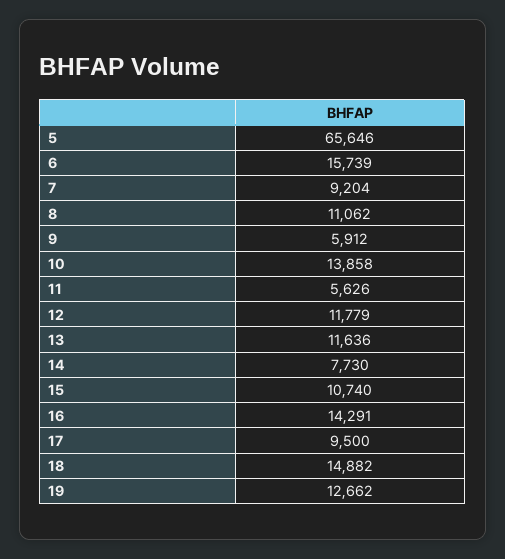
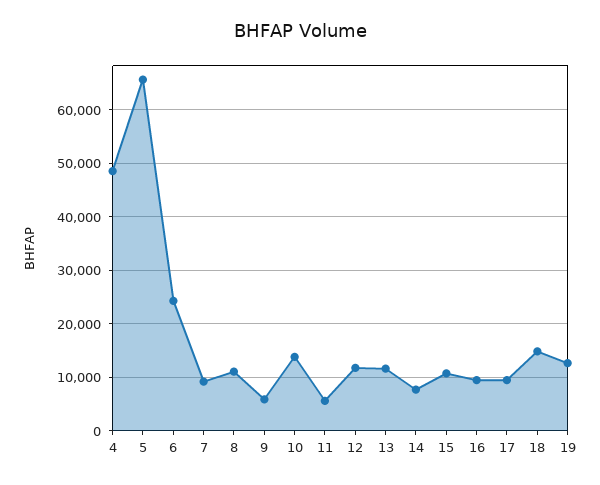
  {
    "5": 65646,
-   "6": 15739,
+   "6": 24000,
    "7": 9204,
    "8": 11062,
    "9": 5912,
    "10": 13858,
    "11": 5626,
    "12": 11779,
    "13": 11636,
    "14": 7730,
    "15": 10740,
-   "16": 14291,
+   "16": 10000,
    "17": 9500,
    "18": 14882,
-   "19": 12662
+   "19": 12662,
+   "4": 48000
  }

